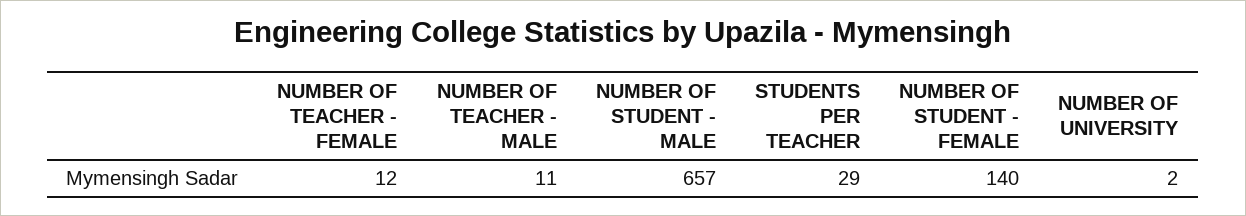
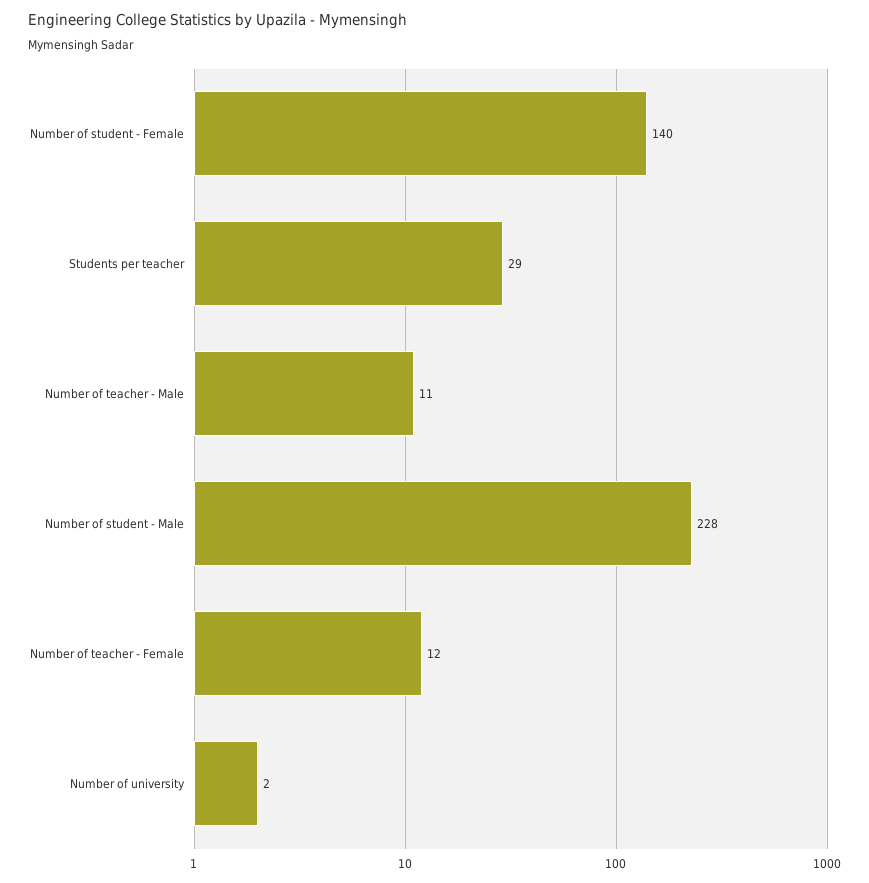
  {
    "NUMBER OF TEACHER - FEMALE": 12,
    "NUMBER OF TEACHER - MALE": 11,
-   "NUMBER OF STUDENT - MALE": 657,
+   "NUMBER OF STUDENT - MALE": 228,
    "STUDENTS PER TEACHER": 29,
    "NUMBER OF STUDENT - FEMALE": 140,
    "NUMBER OF UNIVERSITY": 2
  }

